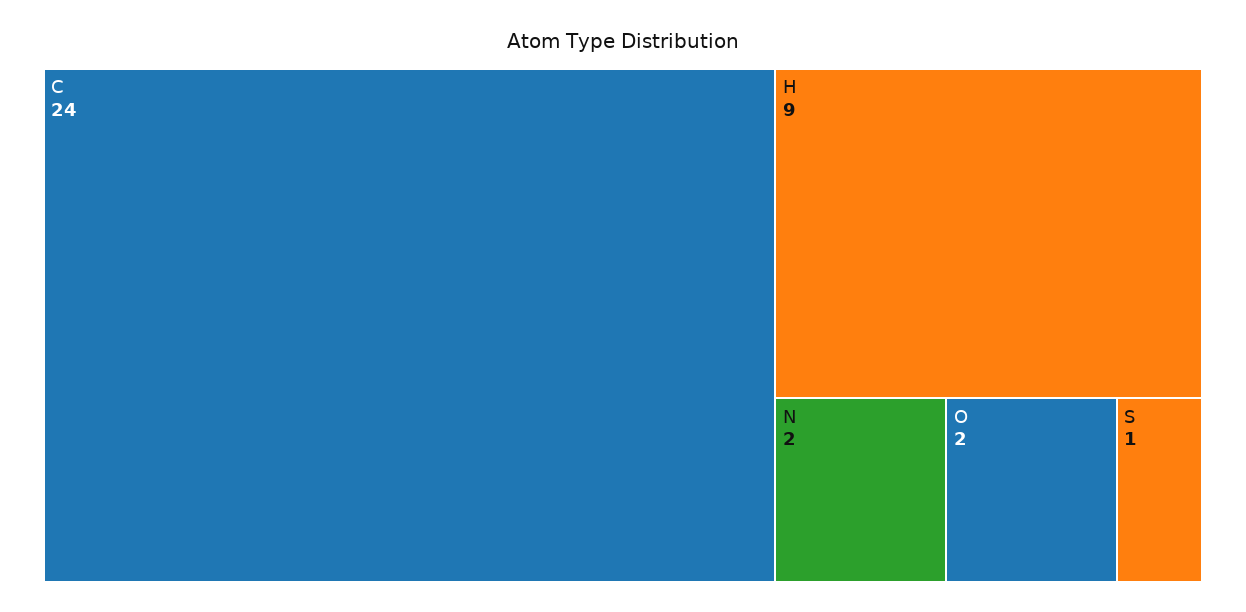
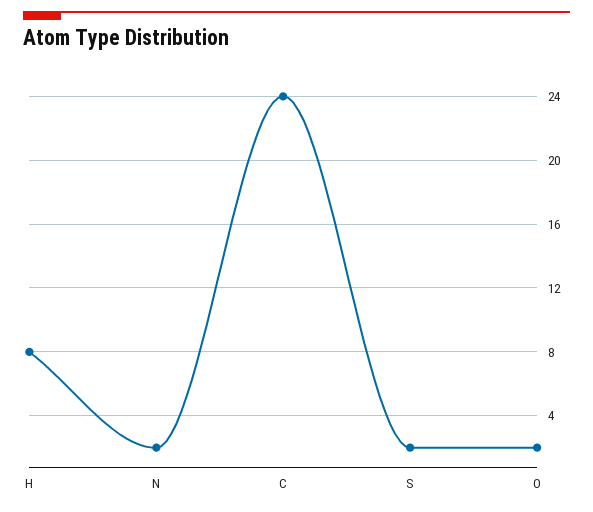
  {
    "C": 24,
-   "H": 9,
+   "H": 8,
    "N": 2,
    "O": 2,
-   "S": 1
+   "S": 2
  }

